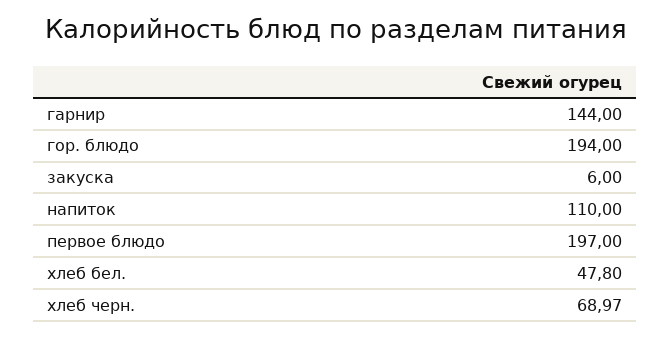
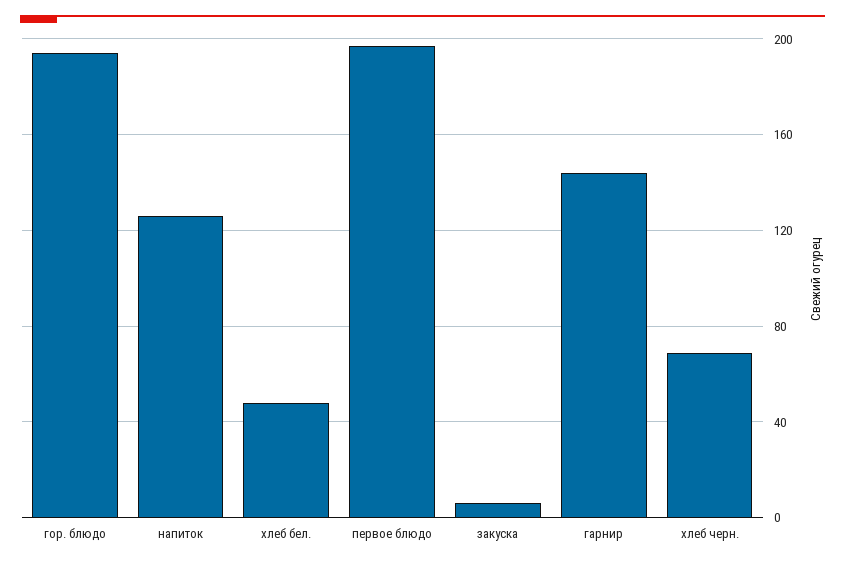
  {
    "гарнир": 144,
    "гор. блюдо": 194,
    "закуска": 6,
-   "напиток": 110,
+   "напиток": 125,
    "первое блюдо": 197,
    "хлеб бел.": 47.8,
    "хлеб черн.": 68.97
  }

